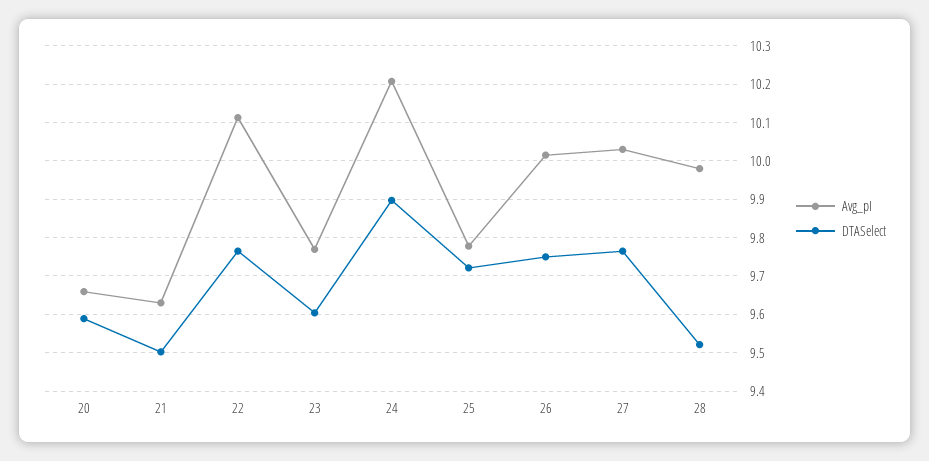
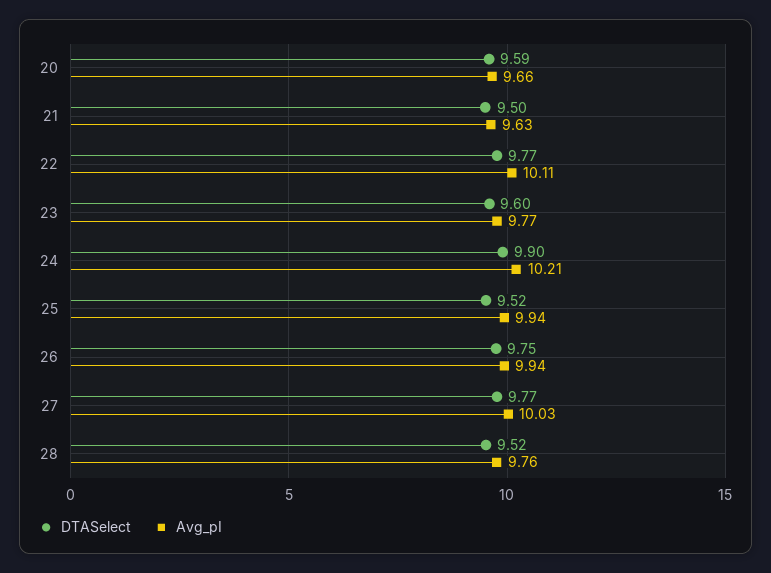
  {
    "Avg_pI": {
      "20": 9.66,
      "21": 9.63,
      "22": 10.11,
      "23": 9.77,
      "24": 10.21,
-     "25": 9.78,
+     "25": 9.94,
-     "26": 10.02,
+     "26": 9.94,
      "27": 10.03,
-     "28": 9.98
+     "28": 9.76
    },
    "DTASelect": {
      "20": 9.59,
      "21": 9.5,
      "22": 9.77,
      "23": 9.6,
      "24": 9.9,
-     "25": 9.72,
+     "25": 9.52,
      "26": 9.75,
      "27": 9.77,
      "28": 9.52
    }
  }

